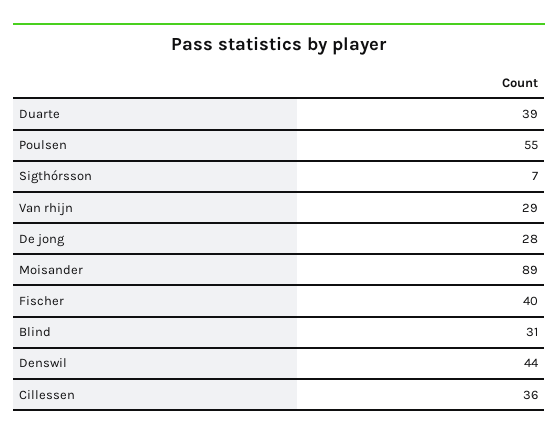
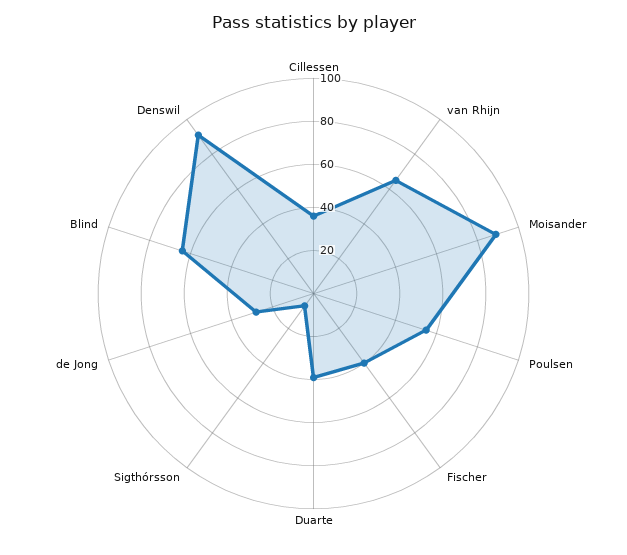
  {
    "Duarte": 39,
    "Poulsen": 55,
    "Sigthórsson": 7,
-   "Van rhijn": 29,
+   "Van rhijn": 65,
    "De jong": 28,
    "Moisander": 89,
    "Fischer": 40,
-   "Blind": 31,
+   "Blind": 65,
-   "Denswil": 44,
+   "Denswil": 90,
    "Cillessen": 36
  }

